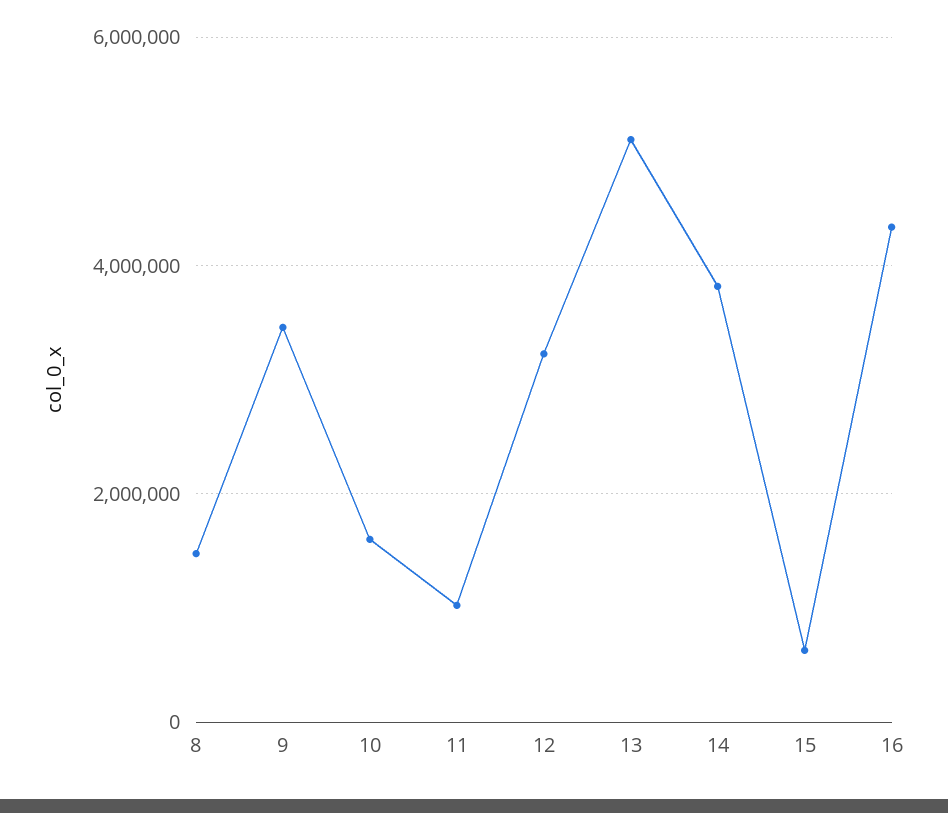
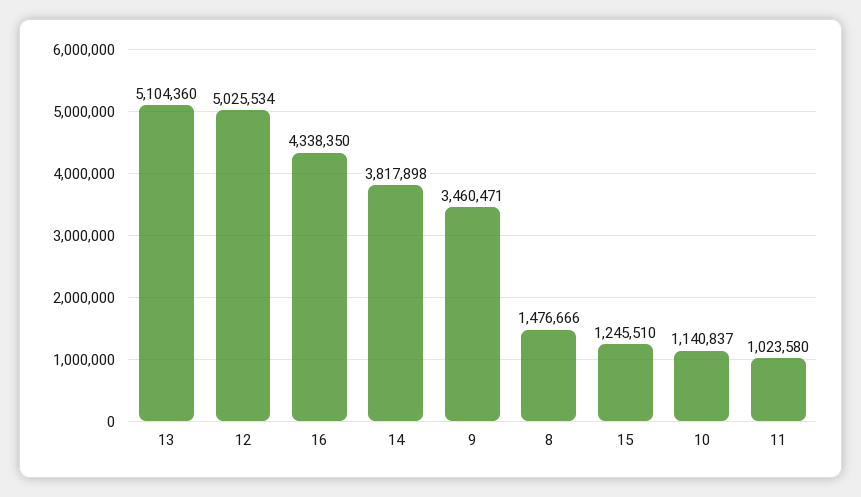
  {
    "8": 1476666,
    "9": 3460471,
-   "10": 1600000,
+   "10": 1140837,
    "11": 1023580,
-   "12": 3200000,
+   "12": 5025534,
    "13": 5104360,
    "14": 3817898,
-   "15": 600000,
+   "15": 1245510,
    "16": 4338350
  }

